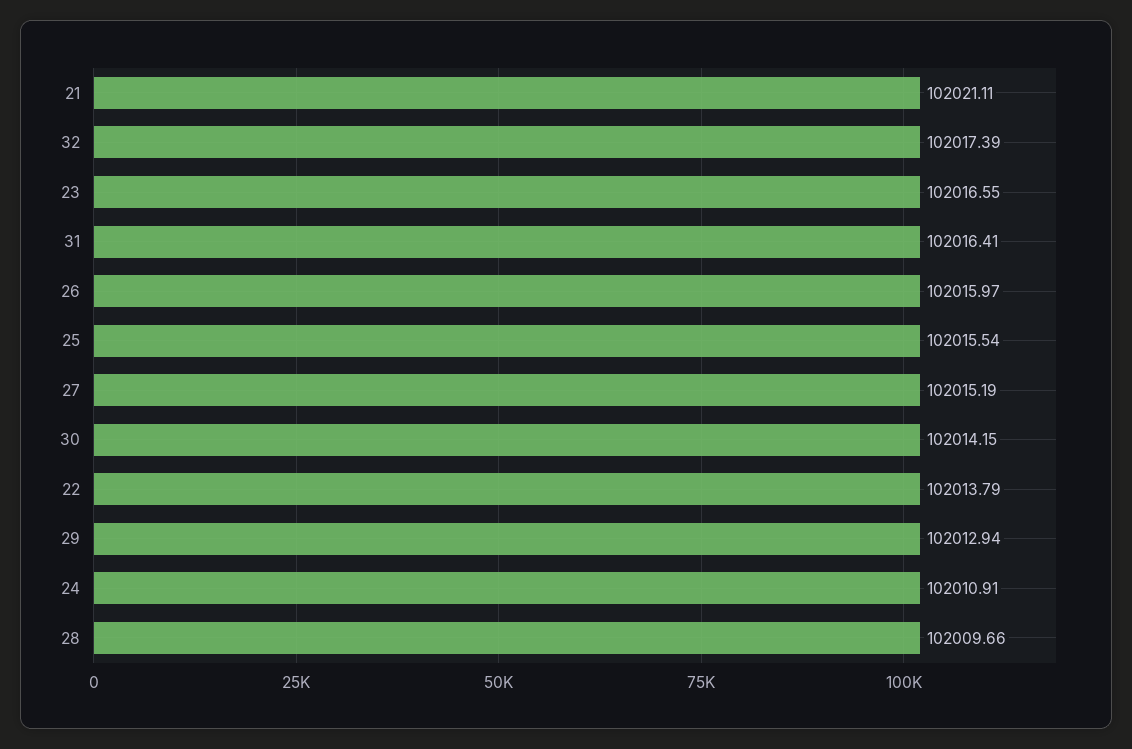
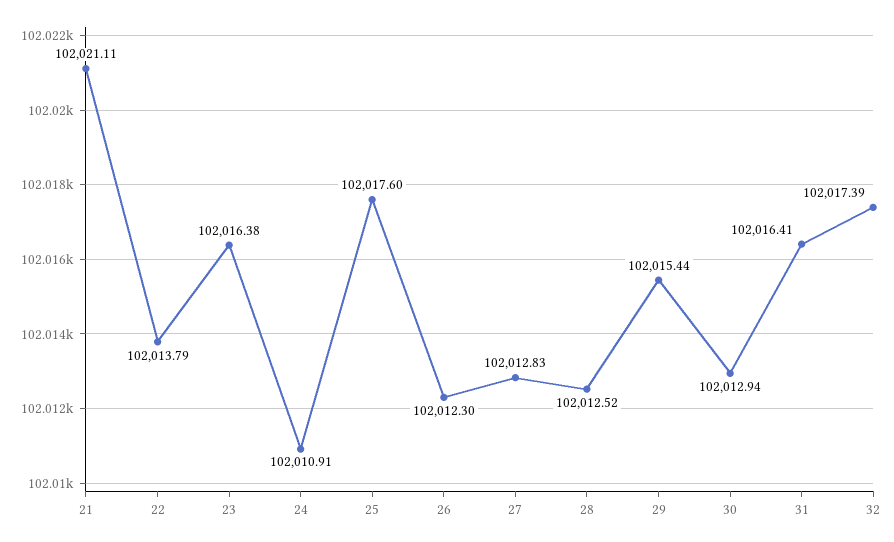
  {
    "21": 102021.11,
    "32": 102017.39,
-   "23": 102016.55,
+   "23": 102016.38,
    "31": 102016.41,
-   "26": 102015.97,
+   "26": 102012.3,
-   "25": 102015.54,
+   "25": 102017.6,
-   "27": 102015.19,
+   "27": 102012.83,
-   "30": 102014.15,
+   "30": 102012.94,
    "22": 102013.79,
-   "29": 102012.94,
+   "29": 102015.44,
    "24": 102010.91,
-   "28": 102009.66
+   "28": 102012.52
  }

